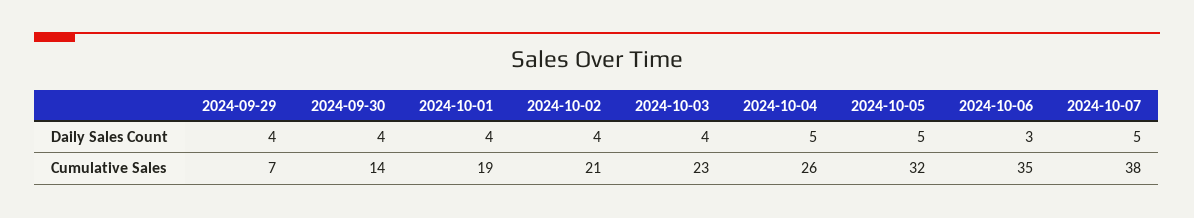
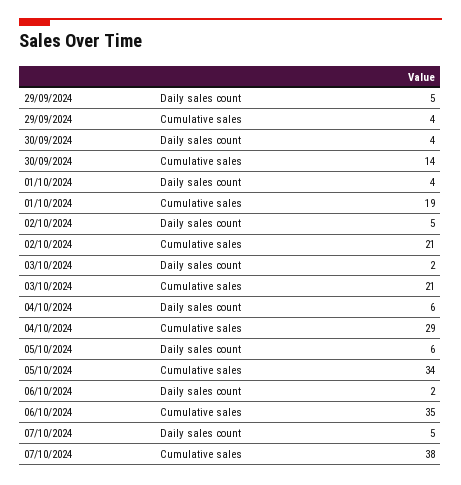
  {
    "2024-09-29": {
-     "Daily Sales Count": 4,
+     "Daily Sales Count": 5,
-     "Cumulative Sales": 7
+     "Cumulative Sales": 4
    },
    "2024-09-30": {
      "Daily Sales Count": 4,
      "Cumulative Sales": 14
    },
    "2024-10-01": {
      "Daily Sales Count": 4,
      "Cumulative Sales": 19
    },
    "2024-10-02": {
-     "Daily Sales Count": 4,
+     "Daily Sales Count": 5,
      "Cumulative Sales": 21
    },
    "2024-10-03": {
-     "Daily Sales Count": 4,
+     "Daily Sales Count": 2,
-     "Cumulative Sales": 23
+     "Cumulative Sales": 21
    },
    "2024-10-04": {
-     "Daily Sales Count": 5,
+     "Daily Sales Count": 6,
-     "Cumulative Sales": 26
+     "Cumulative Sales": 29
    },
    "2024-10-05": {
-     "Daily Sales Count": 5,
+     "Daily Sales Count": 6,
-     "Cumulative Sales": 32
+     "Cumulative Sales": 34
    },
    "2024-10-06": {
-     "Daily Sales Count": 3,
+     "Daily Sales Count": 2,
      "Cumulative Sales": 35
    },
    "2024-10-07": {
      "Daily Sales Count": 5,
      "Cumulative Sales": 38
    }
  }

